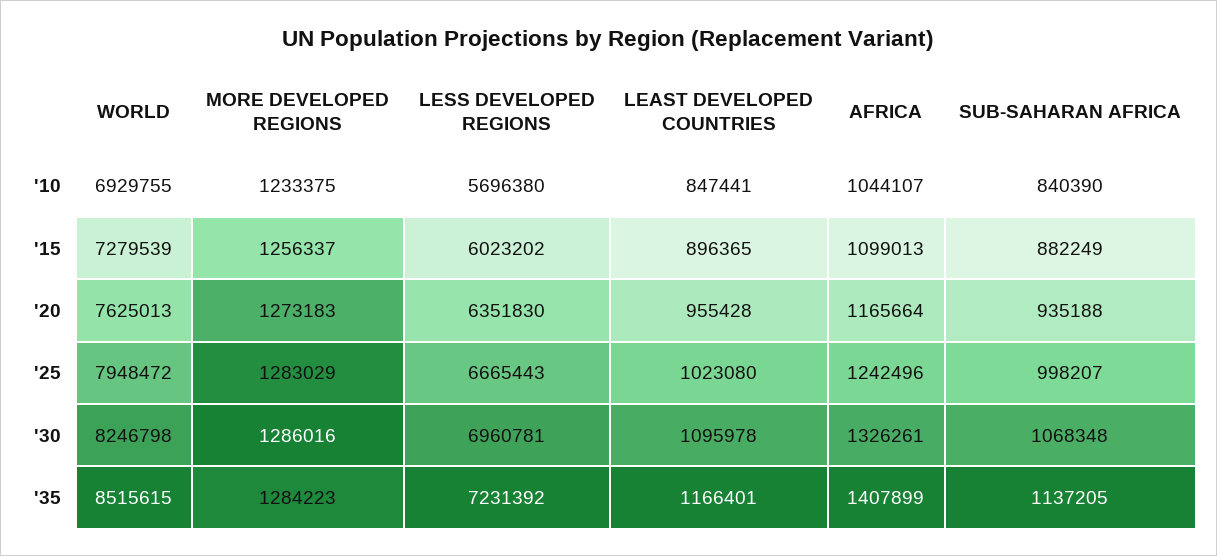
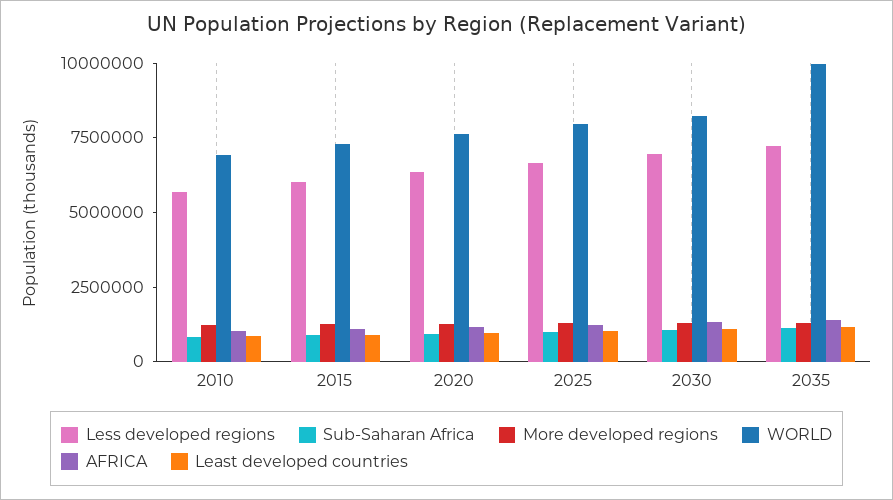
  {
    "WORLD": {
      "'10": 6929755,
      "'15": 7279539,
      "'20": 7625013,
      "'25": 7948472,
      "'30": 8246798,
-     "'35": 8515615
+     "'35": 10000000
    },
    "MORE DEVELOPED REGIONS": {
      "'10": 1233375,
      "'15": 1256337,
      "'20": 1273183,
      "'25": 1283029,
      "'30": 1286016,
      "'35": 1284223
    },
    "LESS DEVELOPED REGIONS": {
      "'10": 5696380,
      "'15": 6023202,
      "'20": 6351830,
      "'25": 6665443,
      "'30": 6960781,
      "'35": 7231392
    },
    "LEAST DEVELOPED COUNTRIES": {
      "'10": 847441,
      "'15": 896365,
      "'20": 955428,
      "'25": 1023080,
      "'30": 1095978,
      "'35": 1166401
    },
    "AFRICA": {
      "'10": 1044107,
      "'15": 1099013,
      "'20": 1165664,
      "'25": 1242496,
      "'30": 1326261,
      "'35": 1407899
    },
    "SUB-SAHARAN AFRICA": {
      "'10": 840390,
      "'15": 882249,
      "'20": 935188,
      "'25": 998207,
      "'30": 1068348,
      "'35": 1137205
    }
  }

